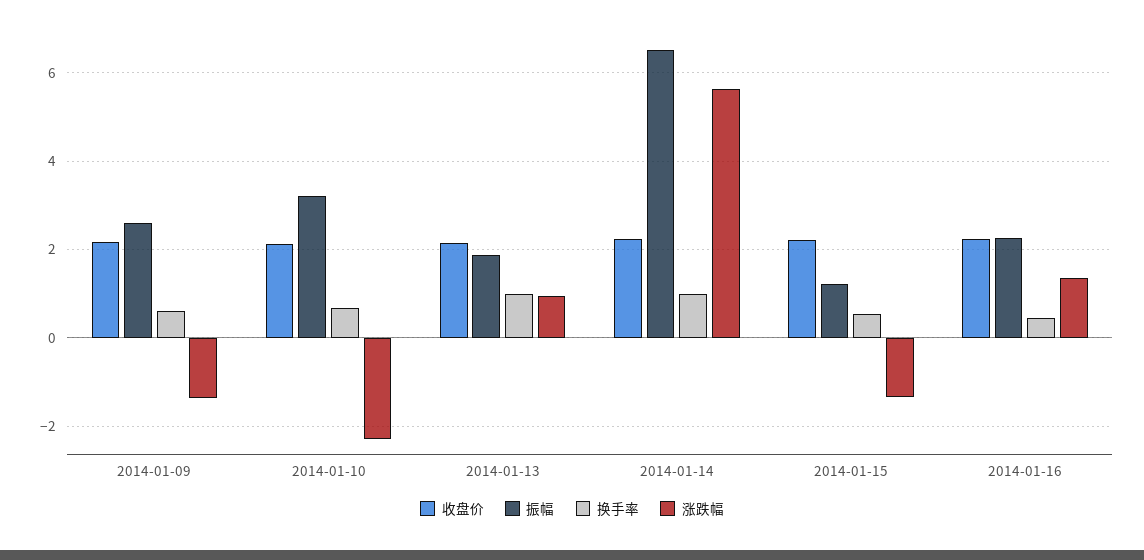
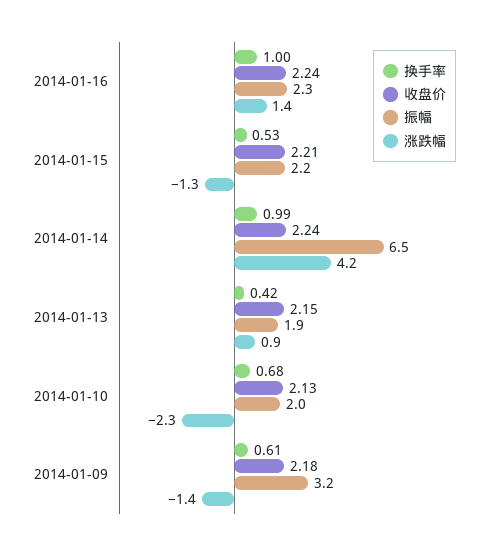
  {
    "收盘价": {
      "2014-01-09": 2.18,
      "2014-01-10": 2.13,
      "2014-01-13": 2.15,
      "2014-01-14": 2.24,
      "2014-01-15": 2.21,
      "2014-01-16": 2.24
    },
    "振幅": {
-     "2014-01-09": 2.6,
+     "2014-01-09": 3.2,
-     "2014-01-10": 3.2,
+     "2014-01-10": 2,
      "2014-01-13": 1.9,
      "2014-01-14": 6.5,
-     "2014-01-15": 1.2,
+     "2014-01-15": 2.2,
      "2014-01-16": 2.3
    },
    "换手率": {
      "2014-01-09": 0.61,
      "2014-01-10": 0.68,
-     "2014-01-13": 1,
+     "2014-01-13": 0.42,
      "2014-01-14": 0.99,
      "2014-01-15": 0.53,
-     "2014-01-16": 0.4
+     "2014-01-16": 1
    },
    "涨跌幅": {
      "2014-01-09": -1.4,
      "2014-01-10": -2.3,
      "2014-01-13": 0.9,
-     "2014-01-14": 5.6,
+     "2014-01-14": 4.2,
      "2014-01-15": -1.3,
      "2014-01-16": 1.4
    }
  }

